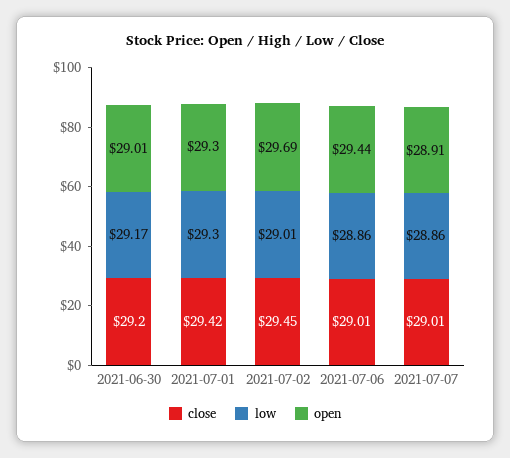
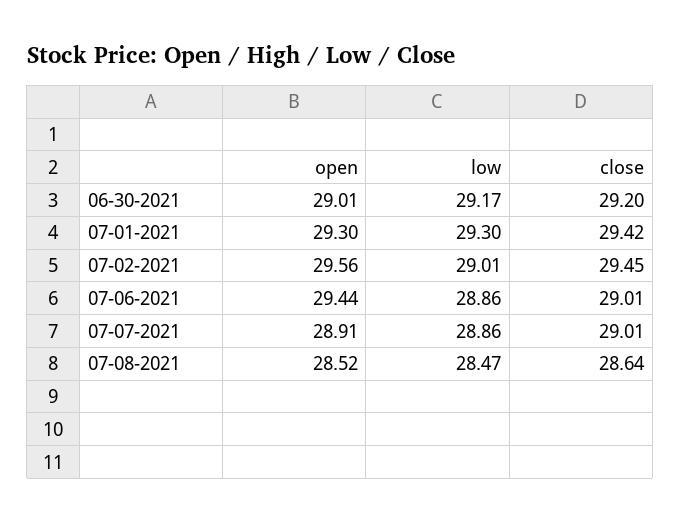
  {
    "close": {
      "2021-06-30": 29.2,
      "2021-07-01": 29.42,
      "2021-07-02": 29.45,
      "2021-07-06": 29.01,
-     "2021-07-07": 29.01
+     "2021-07-07": 29.01,
+     "07-08-2021": 28.64
    },
    "low": {
      "2021-06-30": 29.17,
      "2021-07-01": 29.3,
      "2021-07-02": 29.01,
      "2021-07-06": 28.86,
-     "2021-07-07": 28.86
+     "2021-07-07": 28.86,
+     "07-08-2021": 28.47
    },
    "open": {
      "2021-06-30": 29.01,
      "2021-07-01": 29.3,
-     "2021-07-02": 29.69,
+     "2021-07-02": 29.56,
      "2021-07-06": 29.44,
-     "2021-07-07": 28.91
+     "2021-07-07": 28.91,
+     "07-08-2021": 28.52
    }
  }

